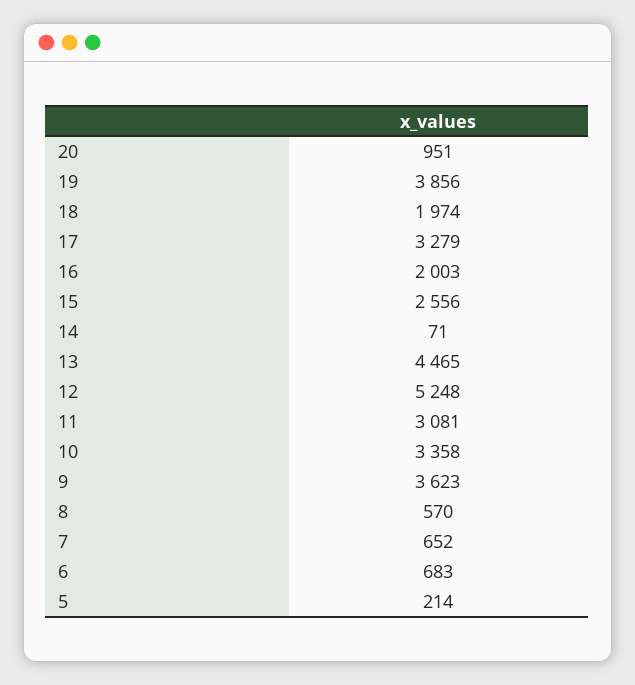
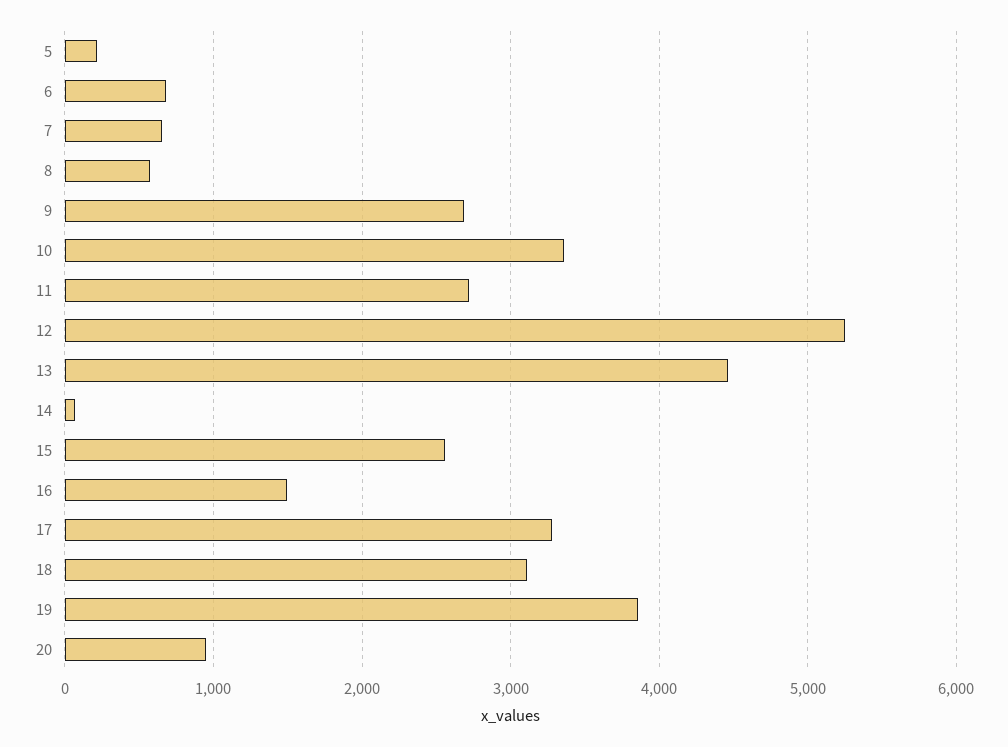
  {
    "20": 951,
    "19": 3856,
-   "18": 1974,
+   "18": 3100,
    "17": 3279,
-   "16": 2003,
+   "16": 1500,
    "15": 2556,
    "14": 71,
    "13": 4465,
    "12": 5248,
-   "11": 3081,
+   "11": 2700,
    "10": 3358,
-   "9": 3623,
+   "9": 2700,
    "8": 570,
    "7": 652,
    "6": 683,
    "5": 214
  }

